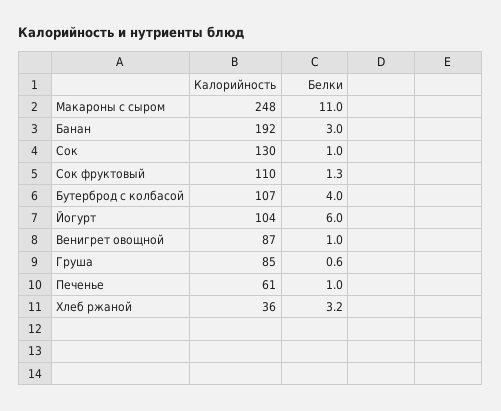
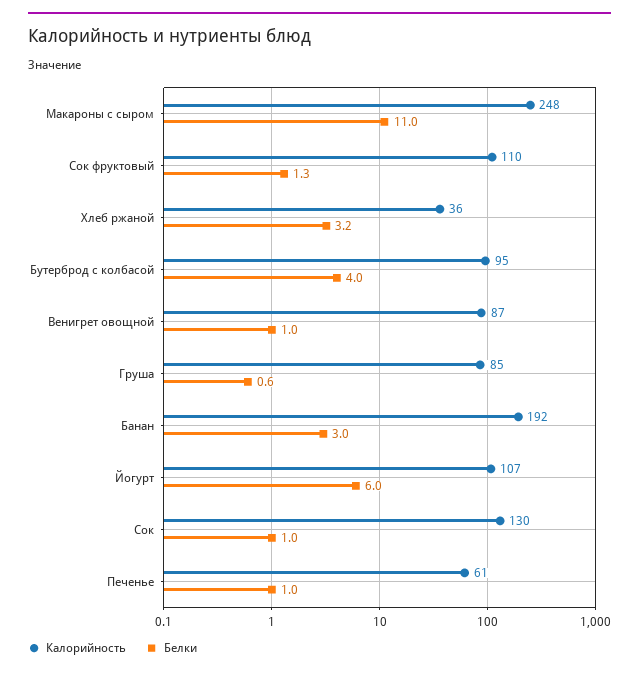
  {
    "Калорийность": {
      "Макароны с сыром": 248,
      "Банан": 192,
      "Сок": 130,
      "Сок фруктовый": 110,
-     "Бутерброд с колбасой": 107,
+     "Бутерброд с колбасой": 95,
-     "Йогурт": 104,
+     "Йогурт": 107,
      "Венигрет овощной": 87,
      "Груша": 85,
      "Печенье": 61,
      "Хлеб ржаной": 36
    },
    "Белки": {
      "Макароны с сыром": 11,
      "Банан": 3,
      "Сок": 1,
      "Сок фруктовый": 1.3,
      "Бутерброд с колбасой": 4,
      "Йогурт": 6,
      "Венигрет овощной": 1,
      "Груша": 0.6,
      "Печенье": 1,
      "Хлеб ржаной": 3.2
    }
  }

